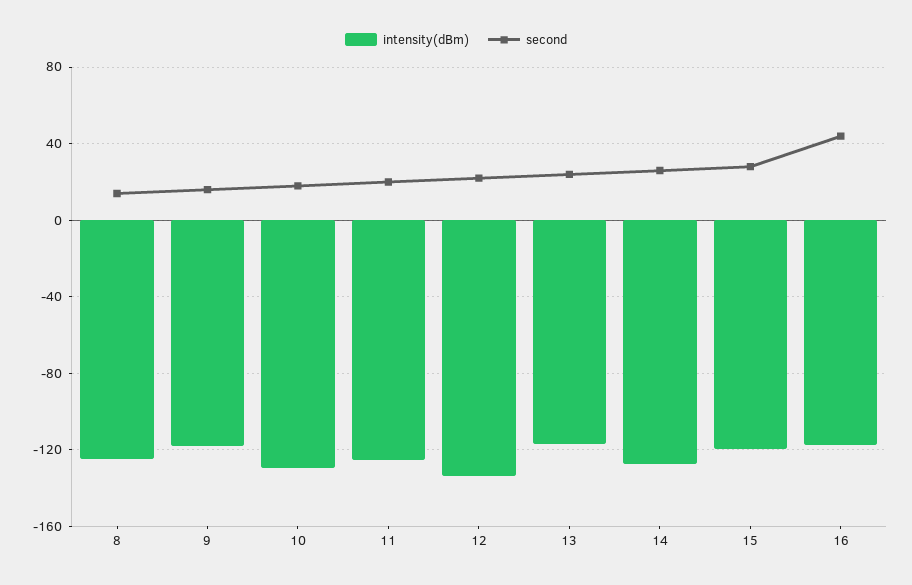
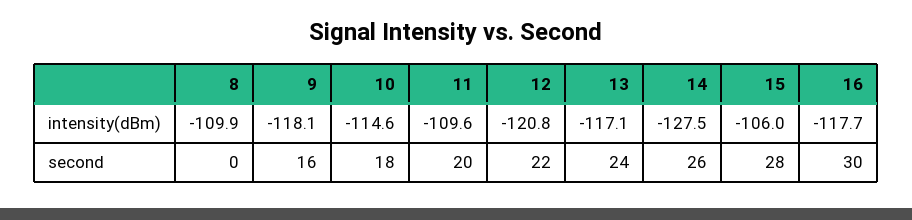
  {
    "intensity(dBm)": {
-     "8": -125,
+     "8": -109.9,
      "9": -118.1,
-     "10": -130,
+     "10": -114.6,
-     "11": -125,
+     "11": -109.6,
-     "12": -135,
+     "12": -120.8,
      "13": -117.1,
      "14": -127.5,
-     "15": -120,
+     "15": -106,
      "16": -117.7
    },
    "second": {
-     "8": 15,
+     "8": 0,
      "9": 16,
      "10": 18,
      "11": 20,
      "12": 22,
      "13": 24,
      "14": 26,
      "15": 28,
-     "16": 45
+     "16": 30
    }
  }

